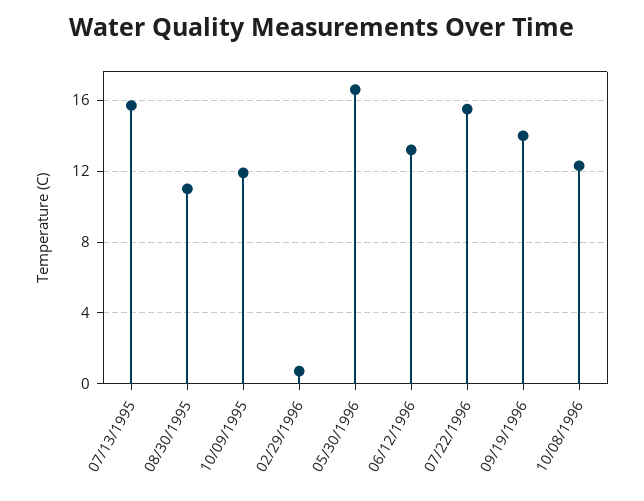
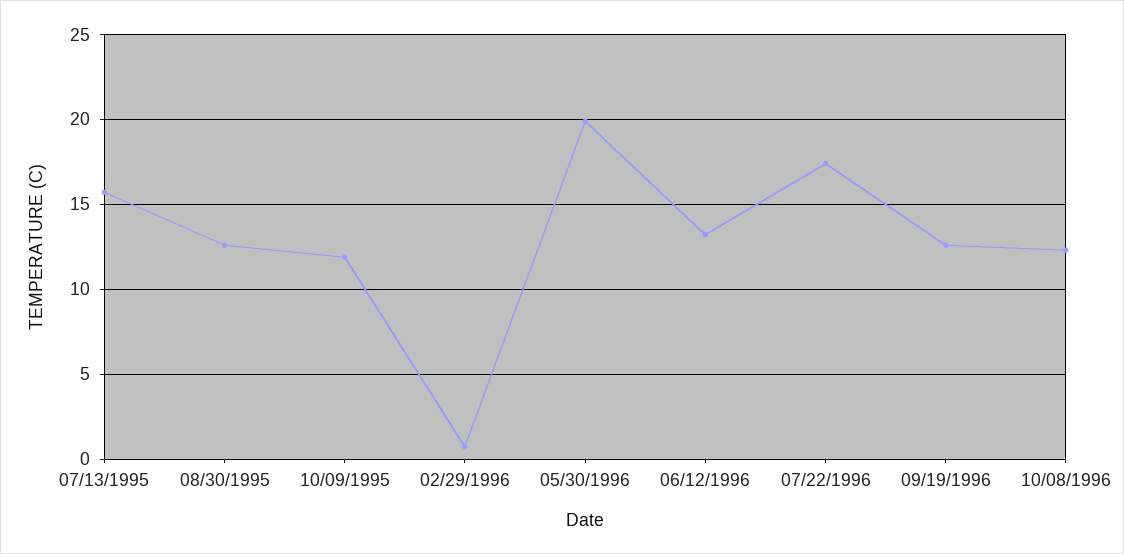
  {
    "07/13/1995": 15.5,
-   "08/30/1995": 11,
+   "08/30/1995": 12.5,
    "10/09/1995": 12,
    "02/29/1996": 0.5,
-   "05/30/1996": 16.5,
+   "05/30/1996": 20,
    "06/12/1996": 13,
-   "07/22/1996": 15.5,
+   "07/22/1996": 17.5,
-   "09/19/1996": 14,
+   "09/19/1996": 12.5,
    "10/08/1996": 12.5
  }

